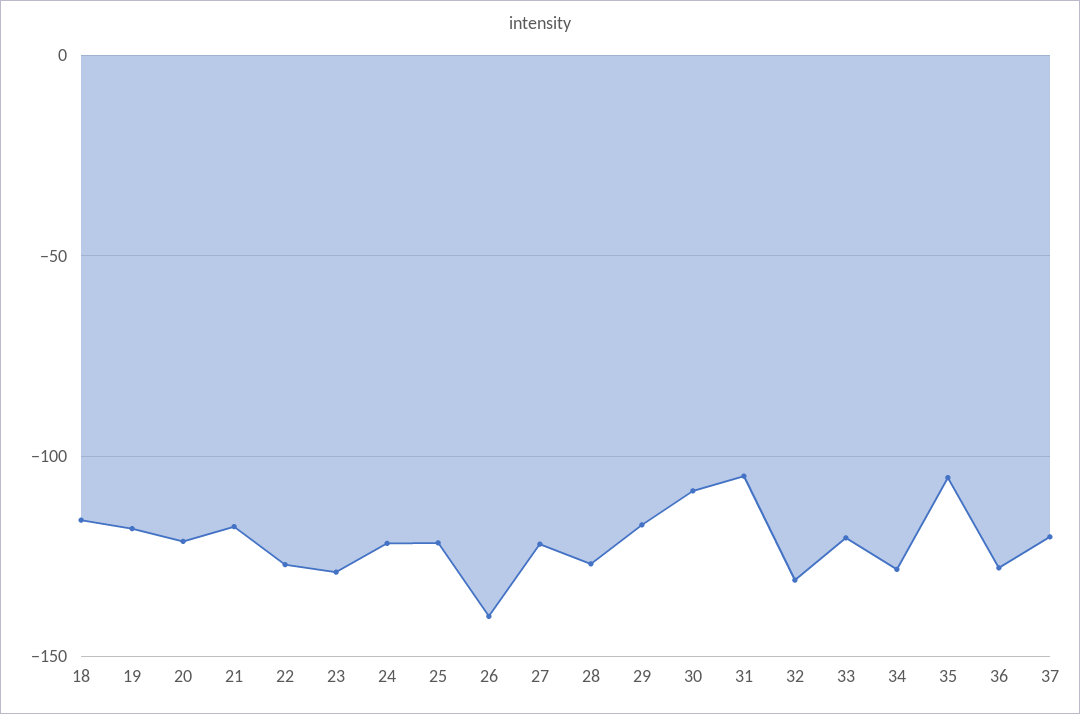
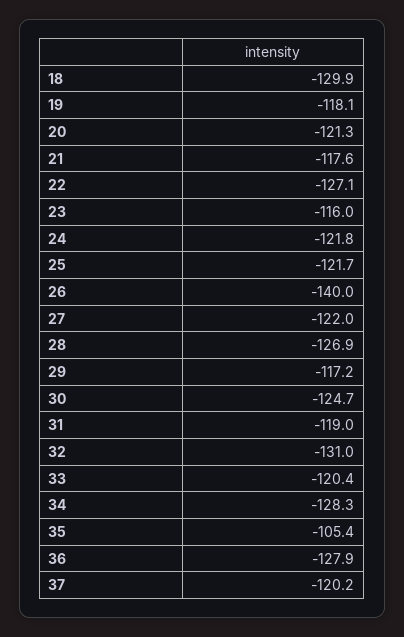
  {
-   "18": -115,
+   "18": -129.9,
    "19": -118.1,
    "20": -121.3,
    "21": -117.6,
    "22": -127.1,
-   "23": -130,
+   "23": -116,
    "24": -121.8,
    "25": -121.7,
    "26": -140,
    "27": -122,
    "28": -126.9,
    "29": -117.2,
-   "30": -110,
+   "30": -124.7,
-   "31": -105,
+   "31": -119,
    "32": -131,
    "33": -120.4,
    "34": -128.3,
    "35": -105.4,
    "36": -127.9,
    "37": -120.2
  }

